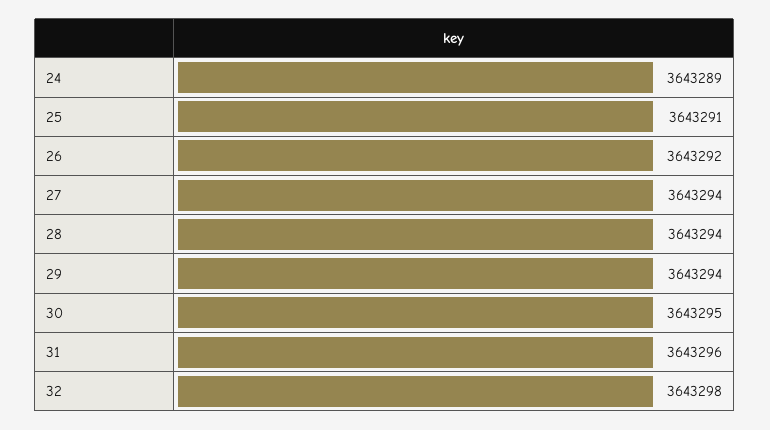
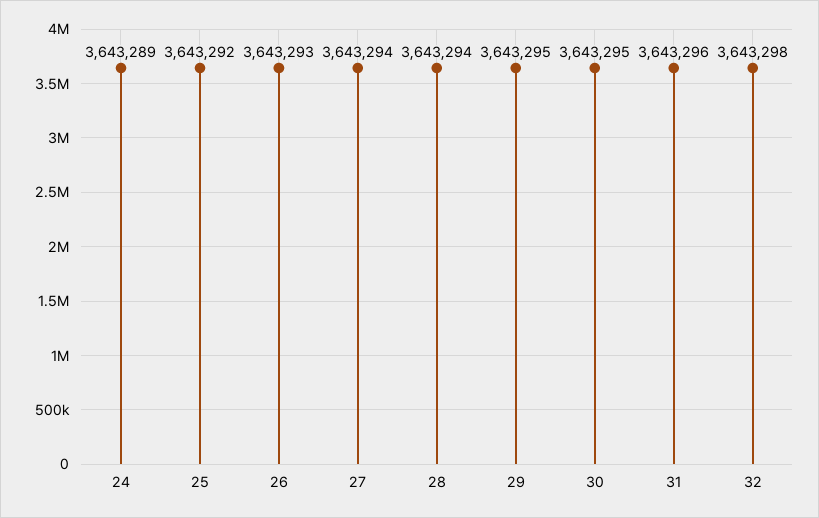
  {
    "24": 3643289,
-   "25": 3643291,
+   "25": 3643292,
-   "26": 3643292,
+   "26": 3643293,
    "27": 3643294,
    "28": 3643294,
-   "29": 3643294,
+   "29": 3643295,
    "30": 3643295,
    "31": 3643296,
    "32": 3643298
  }

